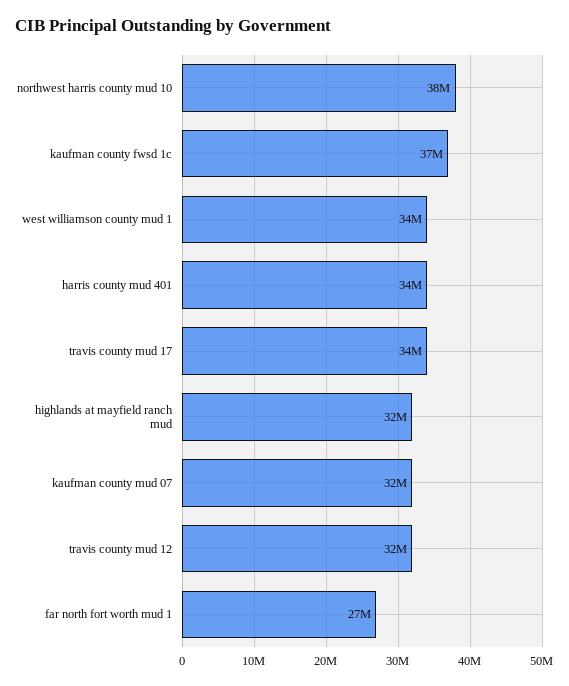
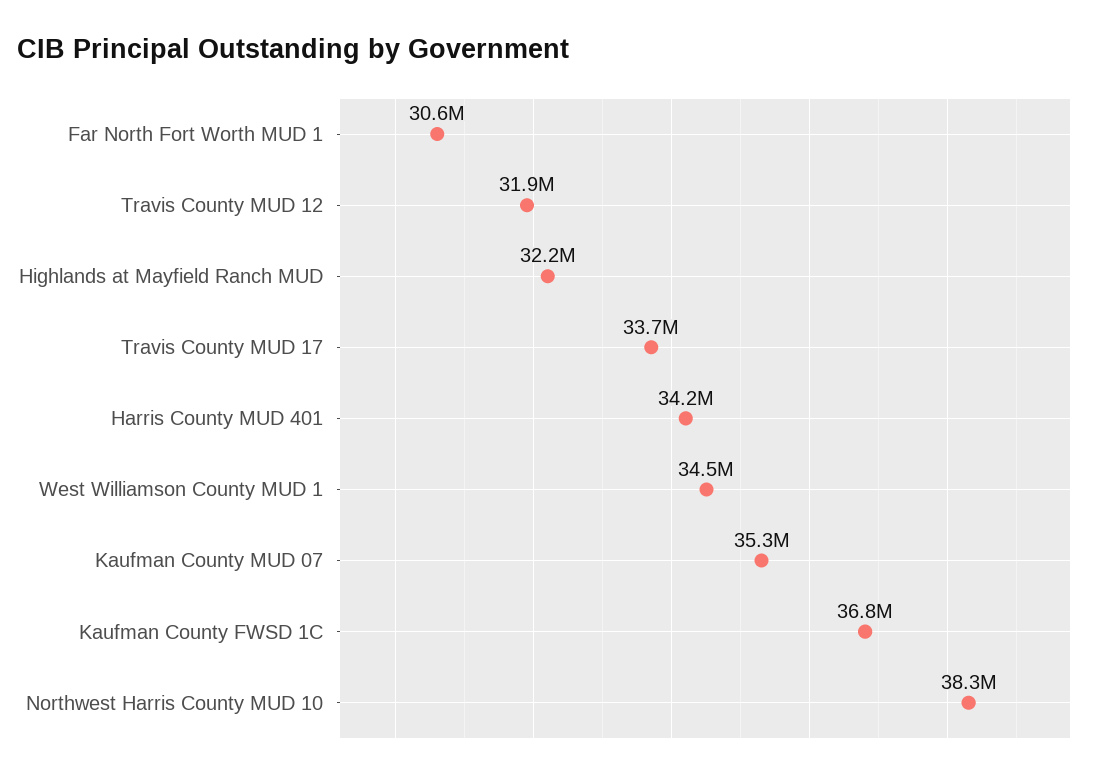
  {
    "northwest harris county mud 10": 38300000,
    "kaufman county fwsd 1c": 36800000,
    "west williamson county mud 1": 34500000,
    "harris county mud 401": 34200000,
    "travis county mud 17": 33700000,
    "highlands at mayfield ranch mud": 32200000,
-   "kaufman county mud 07": 32000000,
+   "kaufman county mud 07": 35300000,
    "travis county mud 12": 31900000,
-   "far north fort worth mud 1": 27000000
+   "far north fort worth mud 1": 30600000
  }

